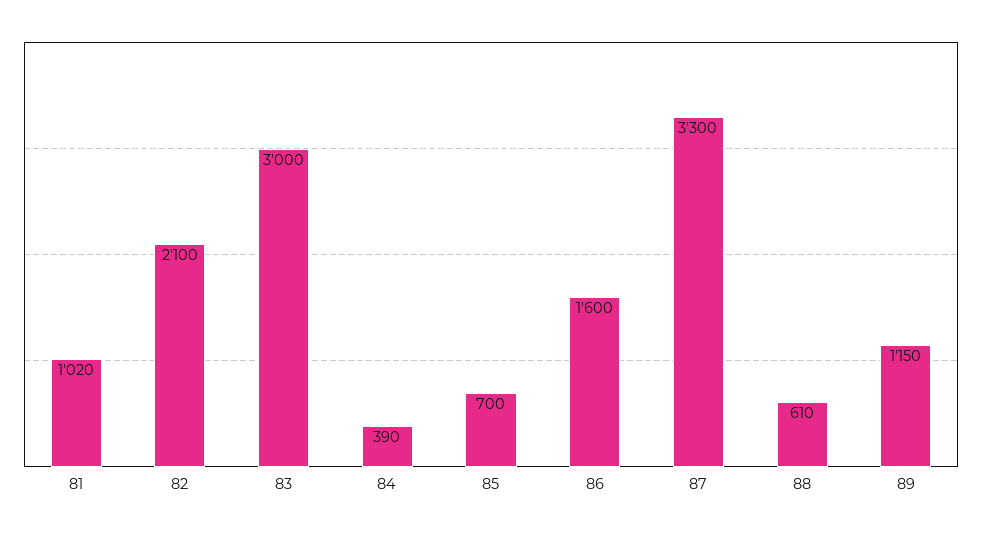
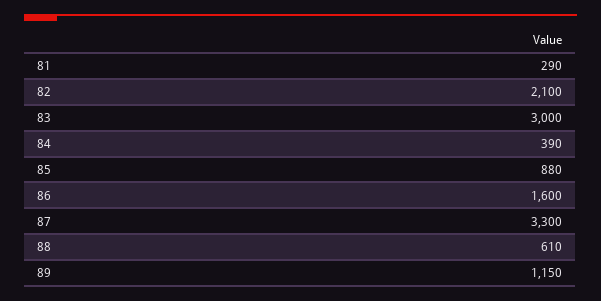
  {
-   "81": 1020,
+   "81": 290,
    "82": 2100,
    "83": 3000,
    "84": 390,
-   "85": 700,
+   "85": 880,
    "86": 1600,
    "87": 3300,
    "88": 610,
    "89": 1150
  }

